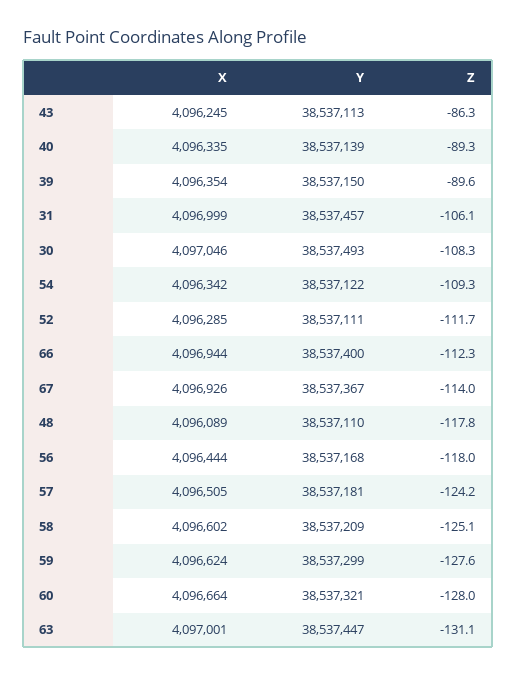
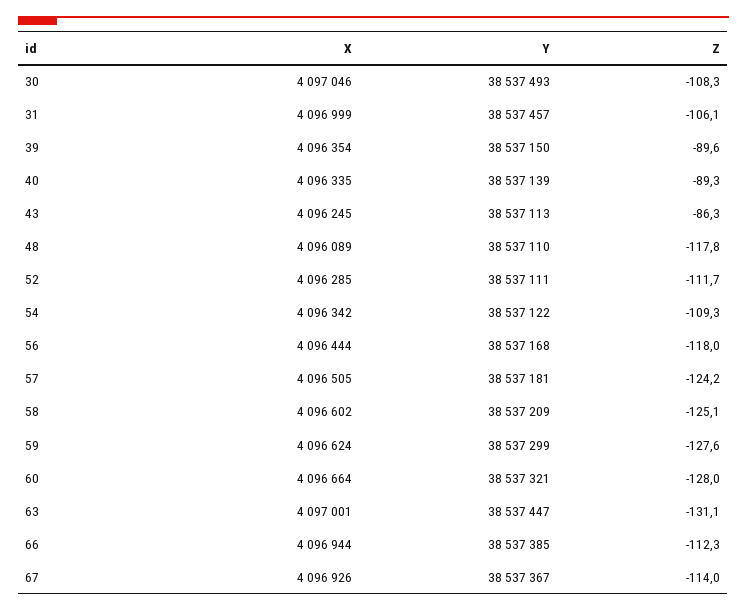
  {
    "X": {
      "43": 4096245,
      "40": 4096335,
      "39": 4096354,
      "31": 4096999,
      "30": 4097046,
      "54": 4096342,
      "52": 4096285,
      "66": 4096944,
      "67": 4096926,
      "48": 4096089,
      "56": 4096444,
      "57": 4096505,
      "58": 4096602,
      "59": 4096624,
      "60": 4096664,
      "63": 4097001
    },
    "Y": {
      "43": 38537113,
      "40": 38537139,
      "39": 38537150,
      "31": 38537457,
      "30": 38537493,
      "54": 38537122,
      "52": 38537111,
-     "66": 38537400,
+     "66": 38537385,
      "67": 38537367,
      "48": 38537110,
      "56": 38537168,
      "57": 38537181,
      "58": 38537209,
      "59": 38537299,
      "60": 38537321,
      "63": 38537447
    },
    "Z": {
      "43": -86.3,
      "40": -89.3,
      "39": -89.6,
      "31": -106.1,
      "30": -108.3,
      "54": -109.3,
      "52": -111.7,
      "66": -112.3,
      "67": -114,
      "48": -117.8,
      "56": -118,
      "57": -124.2,
      "58": -125.1,
      "59": -127.6,
      "60": -128,
      "63": -131.1
    }
  }

